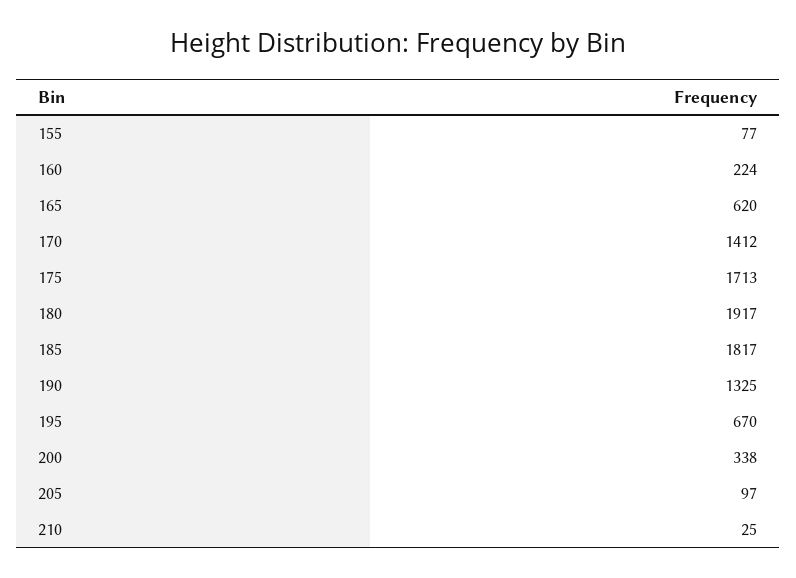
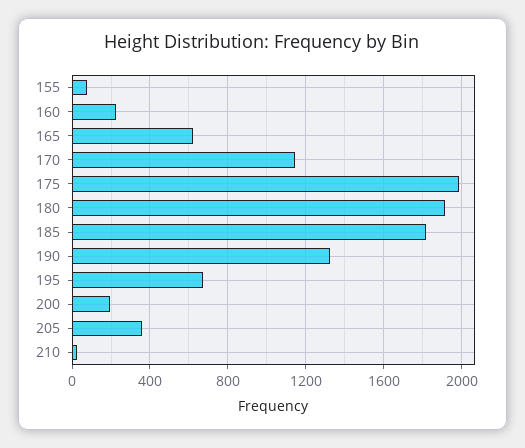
  {
    "155": 77,
    "160": 224,
    "165": 620,
-   "170": 1412,
+   "170": 1150,
-   "175": 1713,
+   "175": 2000,
    "180": 1917,
    "185": 1817,
    "190": 1325,
    "195": 670,
-   "200": 338,
+   "200": 200,
-   "205": 97,
+   "205": 350,
    "210": 25
  }

